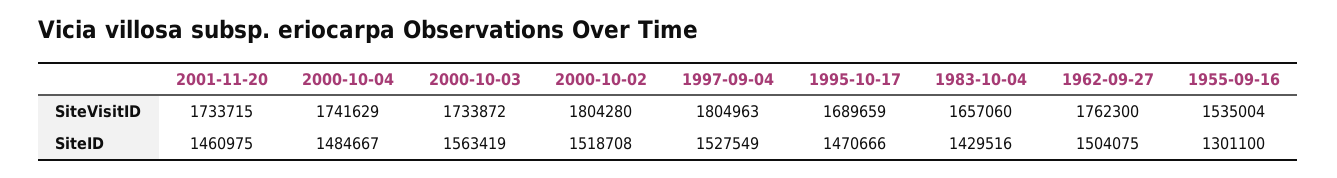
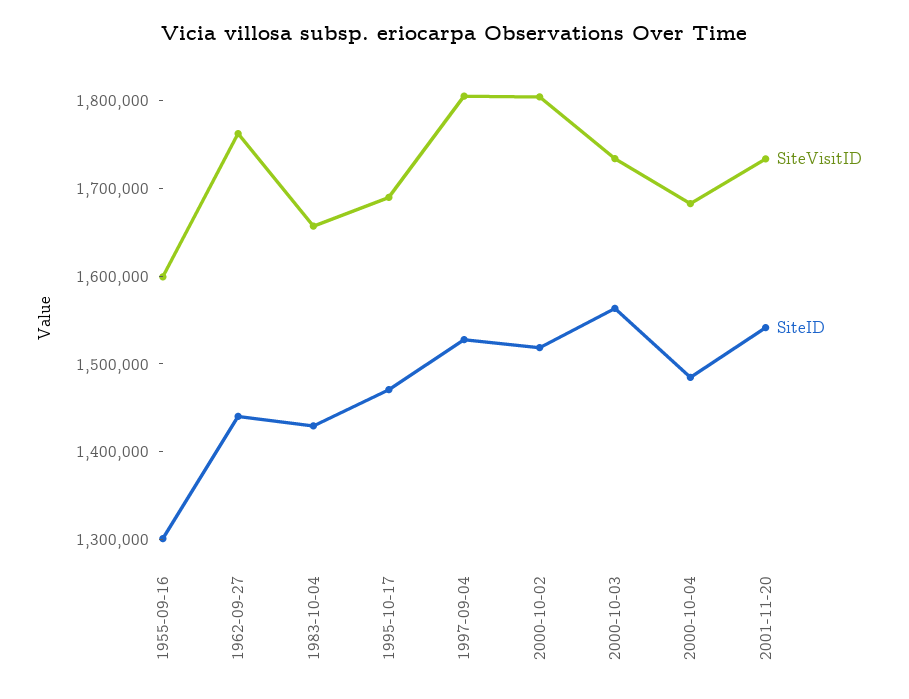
  {
    "SiteVisitID": {
      "2001-11-20": 1733715,
-     "2000-10-04": 1741629,
+     "2000-10-04": 1680000,
      "2000-10-03": 1733872,
      "2000-10-02": 1804280,
      "1997-09-04": 1804963,
      "1995-10-17": 1689659,
      "1983-10-04": 1657060,
      "1962-09-27": 1762300,
-     "1955-09-16": 1535004
+     "1955-09-16": 1600000
    },
    "SiteID": {
-     "2001-11-20": 1460975,
+     "2001-11-20": 1540000,
      "2000-10-04": 1484667,
      "2000-10-03": 1563419,
      "2000-10-02": 1518708,
      "1997-09-04": 1527549,
      "1995-10-17": 1470666,
      "1983-10-04": 1429516,
-     "1962-09-27": 1504075,
+     "1962-09-27": 1440000,
      "1955-09-16": 1301100
    }
  }

